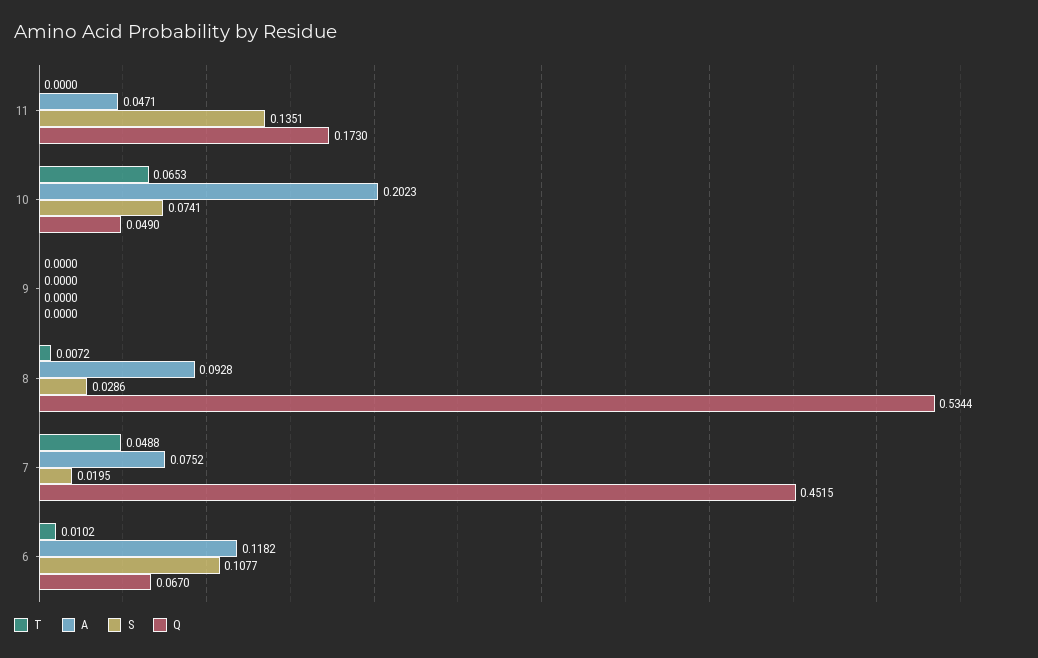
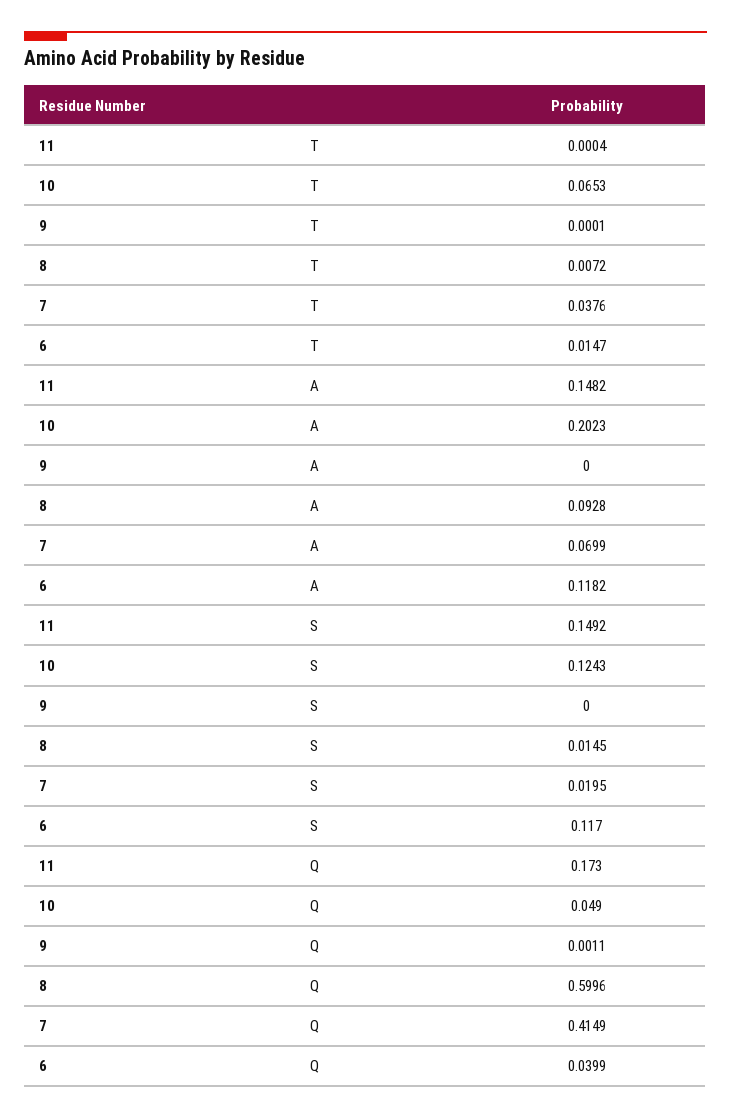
  {
    "T": {
-     "11": 0,
+     "11": 0.0004,
      "10": 0.0653,
-     "9": 0,
+     "9": 0.0001,
      "8": 0.0072,
-     "7": 0.0488,
+     "7": 0.0376,
-     "6": 0.0102
+     "6": 0.0147
    },
    "A": {
-     "11": 0.0471,
+     "11": 0.1482,
      "10": 0.2023,
      "9": 0,
      "8": 0.0928,
-     "7": 0.0752,
+     "7": 0.0699,
      "6": 0.1182
    },
    "S": {
-     "11": 0.1351,
+     "11": 0.1492,
-     "10": 0.0741,
+     "10": 0.1243,
      "9": 0,
-     "8": 0.0286,
+     "8": 0.0145,
      "7": 0.0195,
-     "6": 0.1077
+     "6": 0.117
    },
    "Q": {
      "11": 0.173,
      "10": 0.049,
-     "9": 0,
+     "9": 0.0011,
-     "8": 0.5344,
+     "8": 0.5996,
-     "7": 0.4515,
+     "7": 0.4149,
-     "6": 0.067
+     "6": 0.0399
    }
  }

